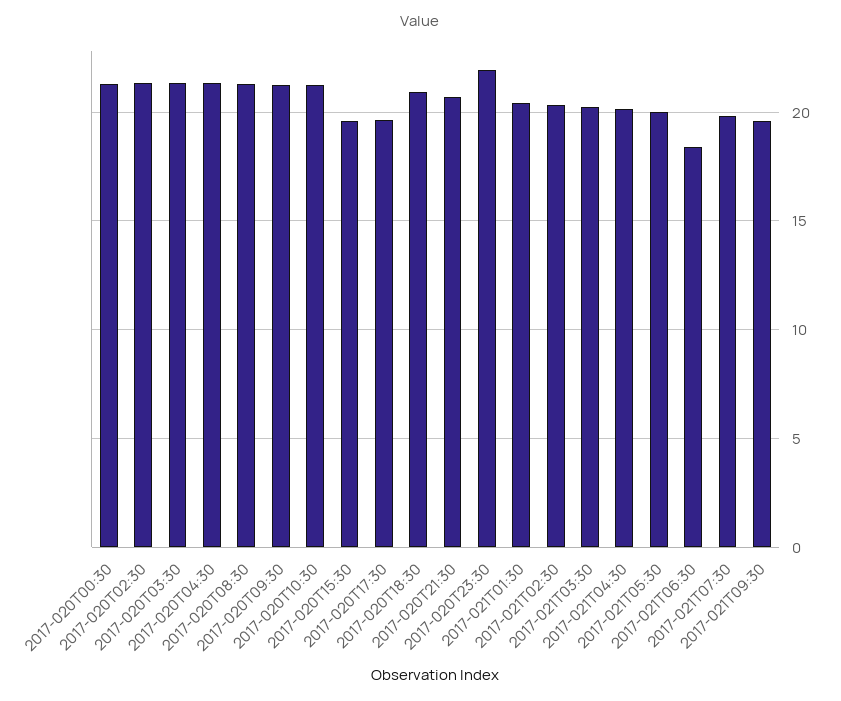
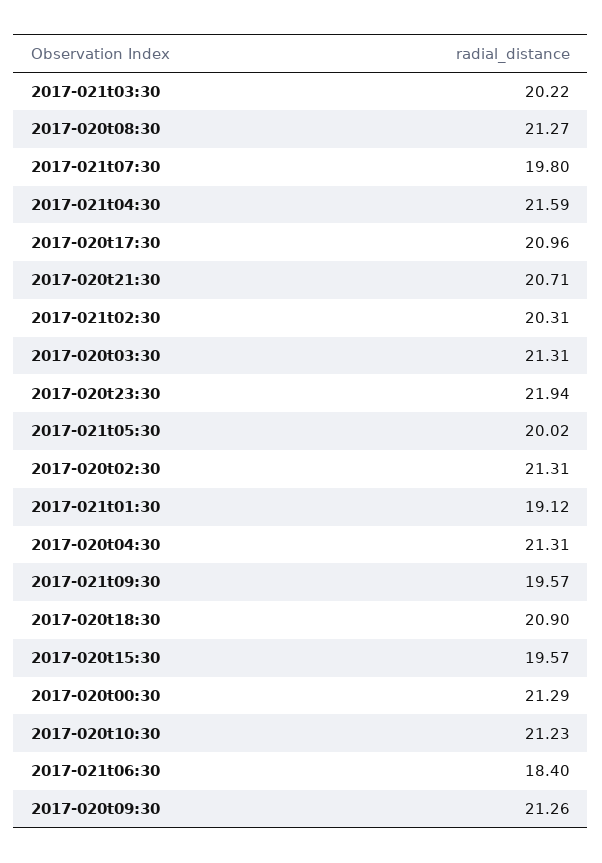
  {
    "2017-020T00:30": 21.29,
    "2017-020T02:30": 21.31,
    "2017-020T03:30": 21.31,
    "2017-020T04:30": 21.31,
    "2017-020T08:30": 21.27,
    "2017-020T09:30": 21.26,
    "2017-020T10:30": 21.23,
    "2017-020T15:30": 19.57,
-   "2017-020T17:30": 19.5,
+   "2017-020T17:30": 20.96,
    "2017-020T18:30": 20.9,
    "2017-020T21:30": 20.71,
    "2017-020T23:30": 21.94,
-   "2017-021T01:30": 20.5,
+   "2017-021T01:30": 19.12,
    "2017-021T02:30": 20.31,
    "2017-021T03:30": 20.22,
-   "2017-021T04:30": 20,
+   "2017-021T04:30": 21.59,
    "2017-021T05:30": 20.02,
    "2017-021T06:30": 18.4,
    "2017-021T07:30": 19.8,
    "2017-021T09:30": 19.57
  }

